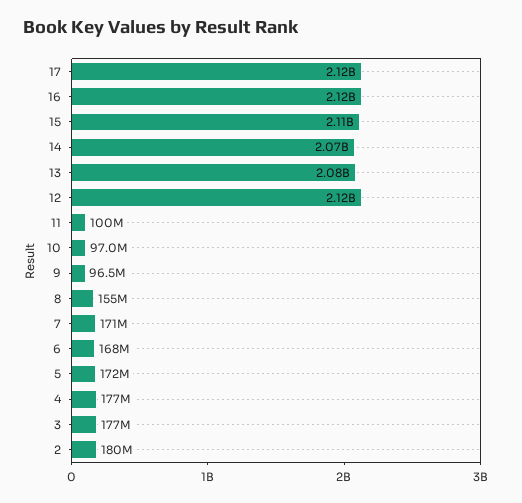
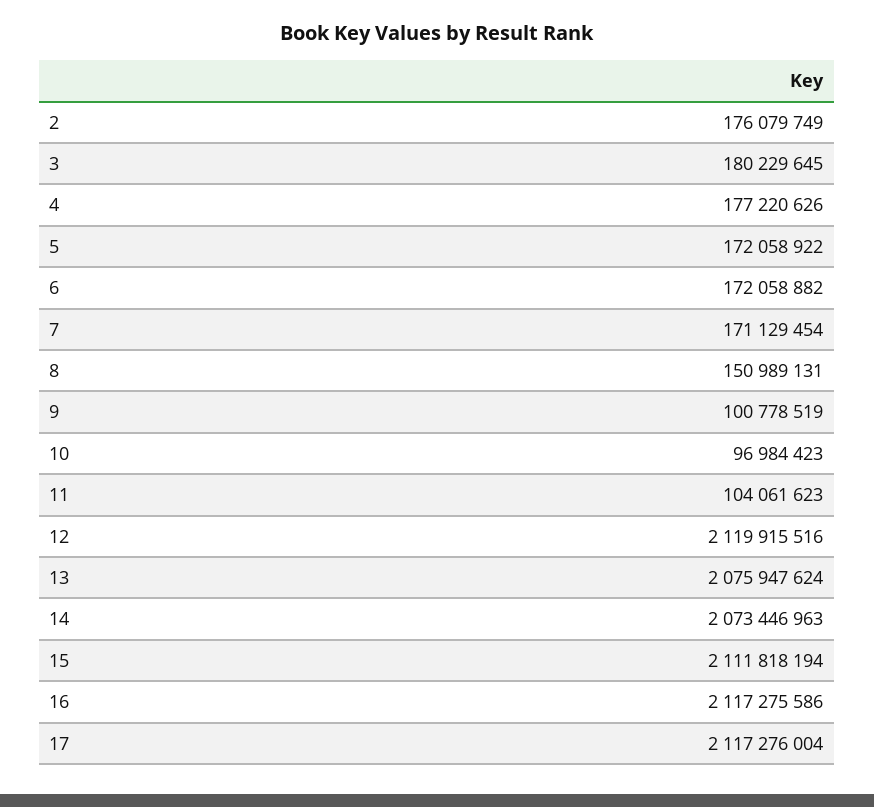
  {
    "17": 2117276004,
    "16": 2117275586,
    "15": 2111818194,
    "14": 2073446963,
    "13": 2075947624,
    "12": 2119915516,
-   "11": 100000000,
+   "11": 104061623,
    "10": 96984423,
-   "9": 96500000,
+   "9": 100778519,
-   "8": 155000000,
+   "8": 150989131,
    "7": 171129454,
-   "6": 168000000,
+   "6": 172058882,
    "5": 172058922,
    "4": 177220626,
-   "3": 177000000,
+   "3": 180229645,
-   "2": 180000000
+   "2": 176079749
  }

